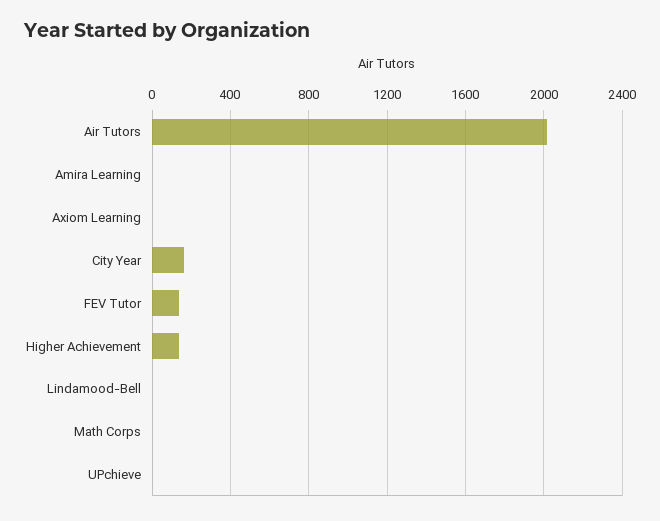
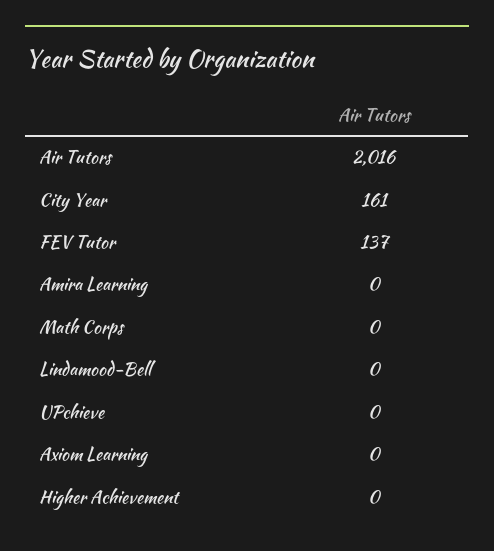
  {
    "Air Tutors": 2016,
    "Amira Learning": 0,
    "Axiom Learning": 0,
    "City Year": 161,
    "FEV Tutor": 137,
-   "Higher Achievement": 150,
+   "Higher Achievement": 0,
    "Lindamood-Bell": 0,
    "Math Corps": 0,
    "UPchieve": 0
  }

